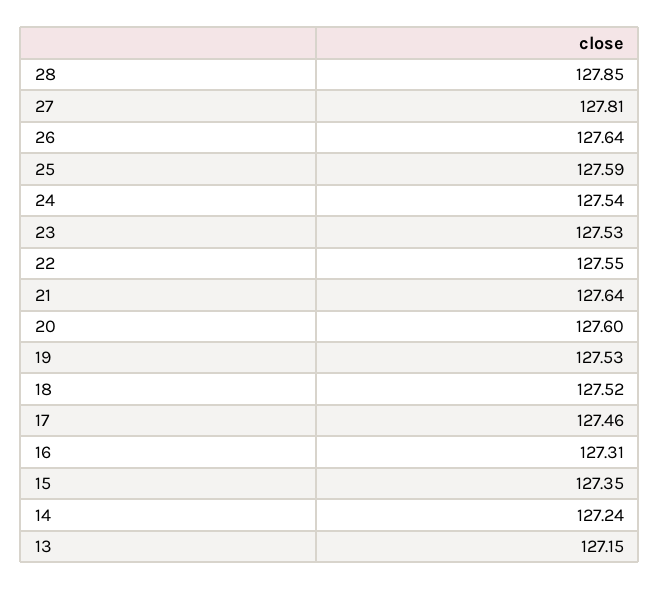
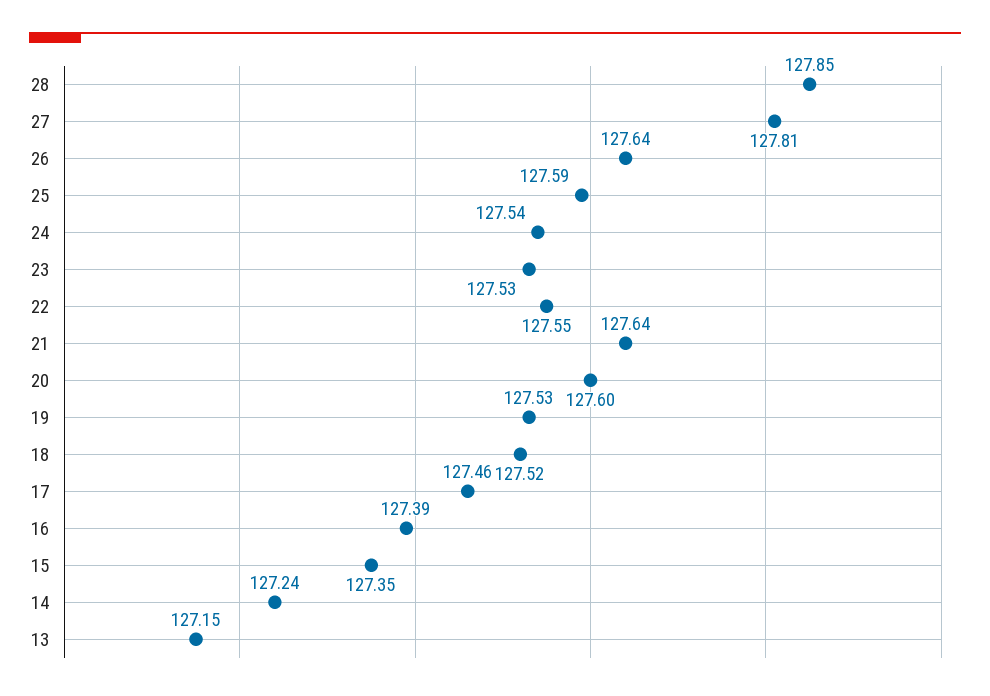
  {
    "28": 127.85,
    "27": 127.81,
    "26": 127.64,
    "25": 127.59,
    "24": 127.54,
    "23": 127.53,
    "22": 127.55,
    "21": 127.64,
    "20": 127.6,
    "19": 127.53,
    "18": 127.52,
    "17": 127.46,
-   "16": 127.31,
+   "16": 127.39,
    "15": 127.35,
    "14": 127.24,
    "13": 127.15
  }

